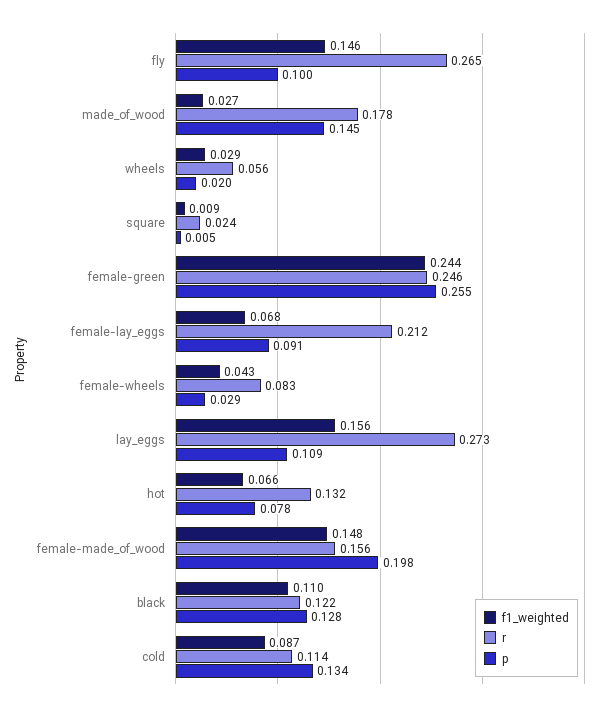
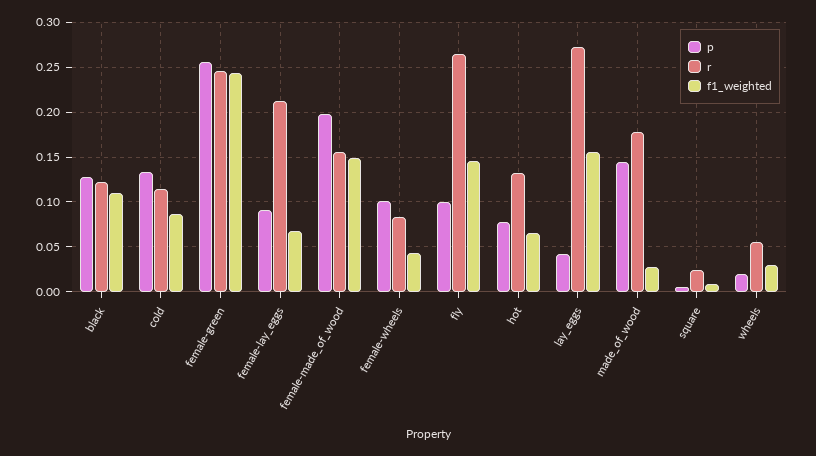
  {
    "f1_weighted": {
      "fly": 0.146,
      "made_of_wood": 0.027,
      "wheels": 0.029,
      "square": 0.009,
      "female-green": 0.244,
      "female-lay_eggs": 0.068,
      "female-wheels": 0.043,
      "lay_eggs": 0.156,
      "hot": 0.066,
      "female-made_of_wood": 0.148,
      "black": 0.11,
      "cold": 0.087
    },
    "r": {
      "fly": 0.265,
      "made_of_wood": 0.178,
      "wheels": 0.056,
      "square": 0.024,
      "female-green": 0.246,
      "female-lay_eggs": 0.212,
      "female-wheels": 0.083,
      "lay_eggs": 0.273,
      "hot": 0.132,
      "female-made_of_wood": 0.156,
      "black": 0.122,
      "cold": 0.114
    },
    "p": {
      "fly": 0.1,
      "made_of_wood": 0.145,
      "wheels": 0.02,
      "square": 0.005,
      "female-green": 0.255,
      "female-lay_eggs": 0.091,
-     "female-wheels": 0.029,
+     "female-wheels": 0.1,
-     "lay_eggs": 0.109,
+     "lay_eggs": 0.04,
      "hot": 0.078,
      "female-made_of_wood": 0.198,
      "black": 0.128,
      "cold": 0.134
    }
  }

